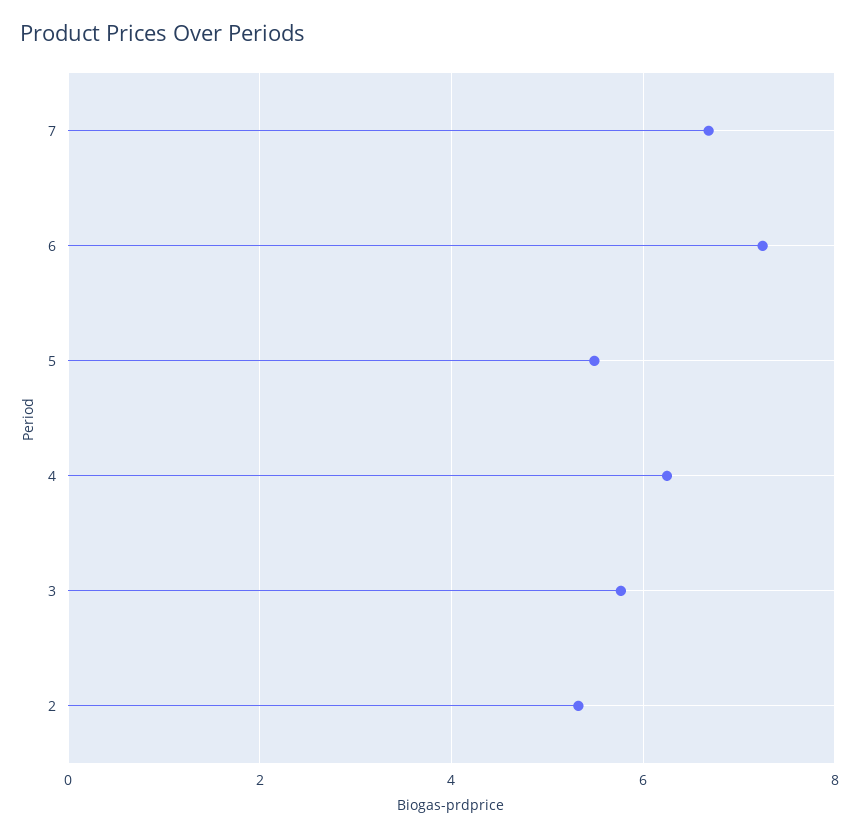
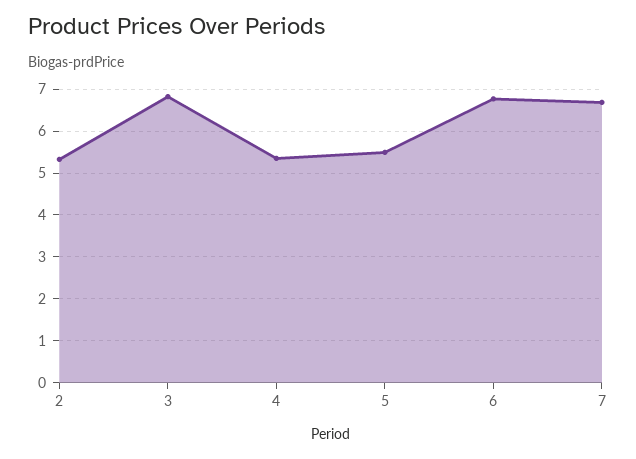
  {
    "7": 6.6,
-   "6": 7.2,
+   "6": 6.8,
    "5": 5.4,
-   "4": 6.2,
+   "4": 5.4,
-   "3": 5.8,
+   "3": 6.8,
    "2": 5.4
  }

